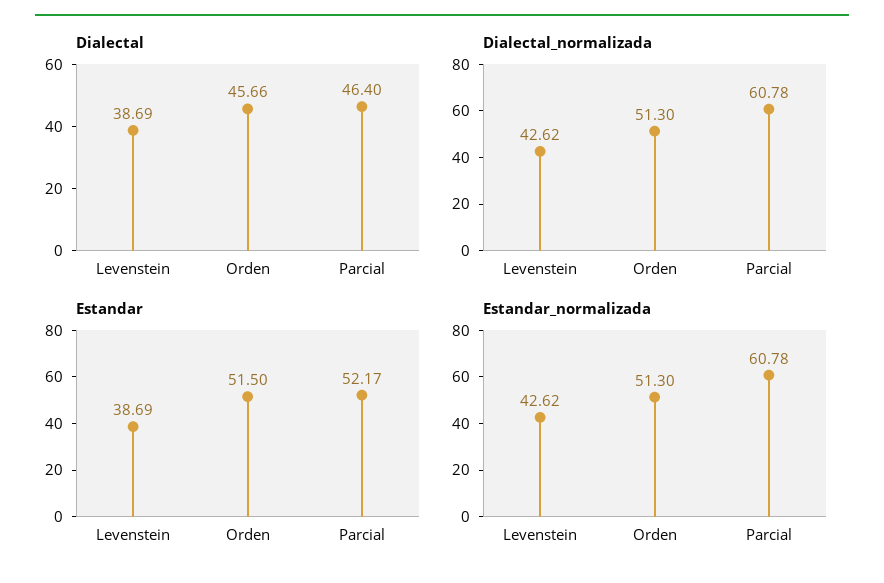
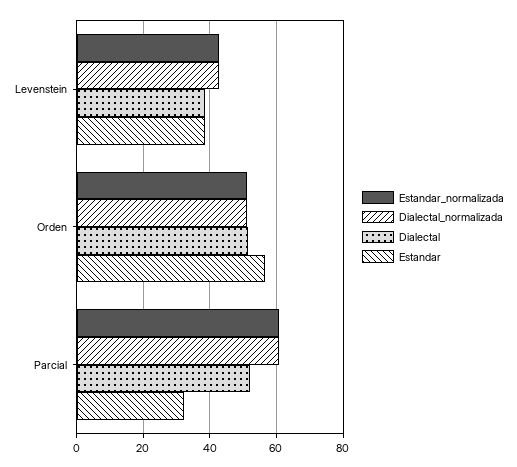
  {
    "Dialectal": {
      "Levenstein": 38.69,
-     "Orden": 45.66,
+     "Orden": 52,
-     "Parcial": 46.4
+     "Parcial": 52
    },
    "Dialectal_normalizada": {
      "Levenstein": 42.62,
      "Orden": 51.3,
      "Parcial": 60.78
    },
    "Estandar": {
      "Levenstein": 38.69,
-     "Orden": 51.5,
+     "Orden": 56,
-     "Parcial": 52.17
+     "Parcial": 32
    },
    "Estandar_normalizada": {
      "Levenstein": 42.62,
      "Orden": 51.3,
      "Parcial": 60.78
    }
  }

